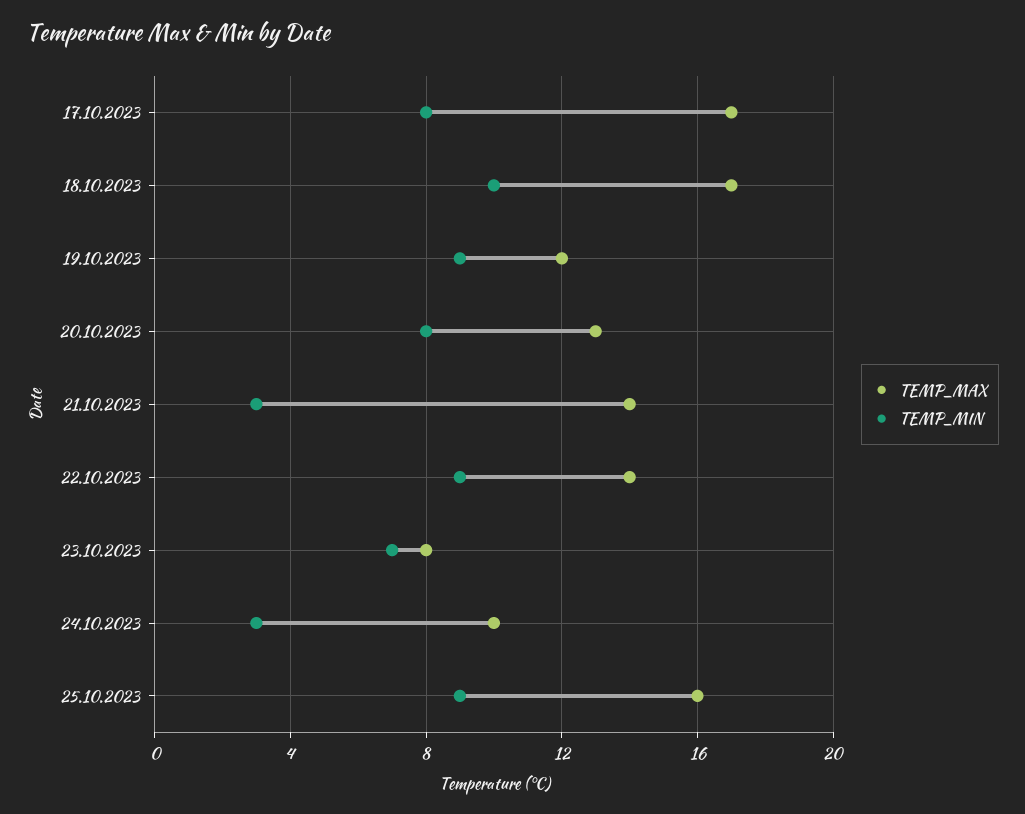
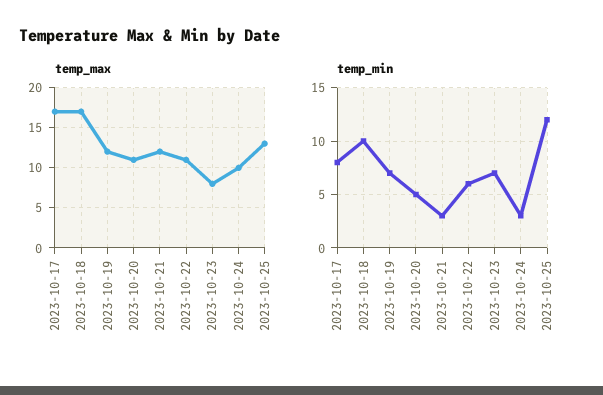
  {
    "TEMP_MAX": {
      "17.10.2023": 17,
      "18.10.2023": 17,
      "19.10.2023": 12,
-     "20.10.2023": 13,
+     "20.10.2023": 11,
-     "21.10.2023": 14,
+     "21.10.2023": 12,
-     "22.10.2023": 14,
+     "22.10.2023": 11,
      "23.10.2023": 8,
      "24.10.2023": 10,
-     "25.10.2023": 16
+     "25.10.2023": 13
    },
    "TEMP_MIN": {
      "17.10.2023": 8,
      "18.10.2023": 10,
-     "19.10.2023": 9,
+     "19.10.2023": 7,
-     "20.10.2023": 8,
+     "20.10.2023": 5,
      "21.10.2023": 3,
-     "22.10.2023": 9,
+     "22.10.2023": 6,
      "23.10.2023": 7,
      "24.10.2023": 3,
-     "25.10.2023": 9
+     "25.10.2023": 12
    }
  }

